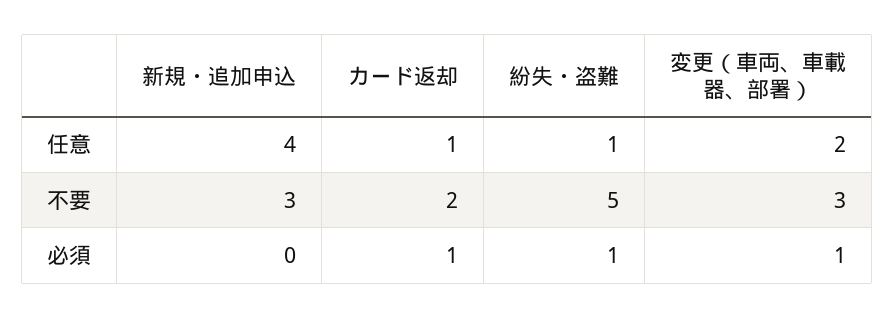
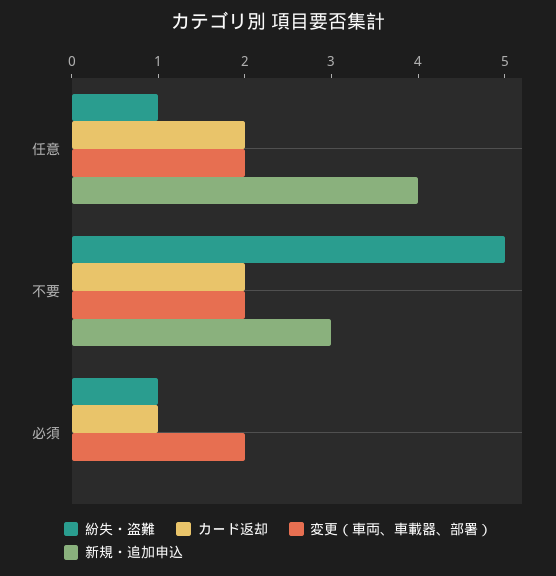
  {
    "新規・追加申込": {
      "任意": 4,
      "不要": 3,
      "必須": 0
    },
    "カード返却": {
-     "任意": 1,
+     "任意": 2,
      "不要": 2,
      "必須": 1
    },
    "紛失・盗難": {
      "任意": 1,
      "不要": 5,
      "必須": 1
    },
    "変更（車両、車載器、部署）": {
      "任意": 2,
-     "不要": 3,
+     "不要": 2,
-     "必須": 1
+     "必須": 2
    }
  }

